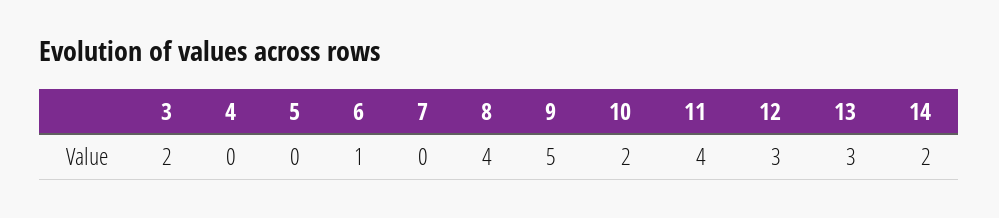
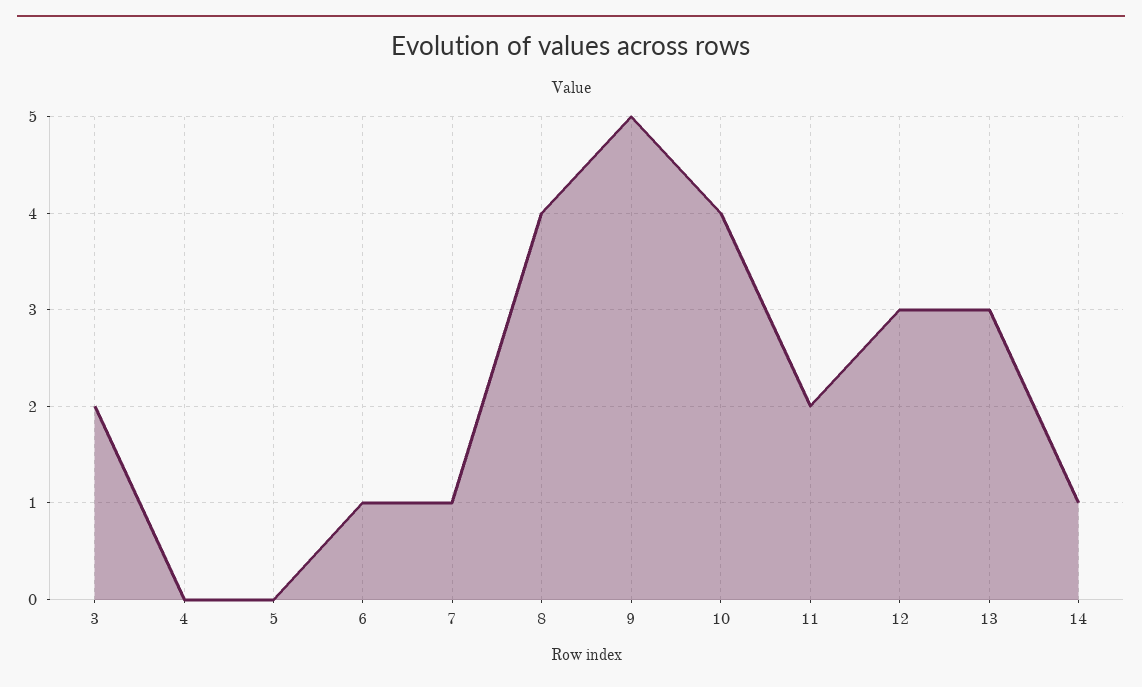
  {
    "3": 2,
    "4": 0,
    "5": 0,
    "6": 1,
-   "7": 0,
+   "7": 1,
    "8": 4,
    "9": 5,
-   "10": 2,
+   "10": 4,
-   "11": 4,
+   "11": 2,
    "12": 3,
    "13": 3,
-   "14": 2
+   "14": 1
  }

